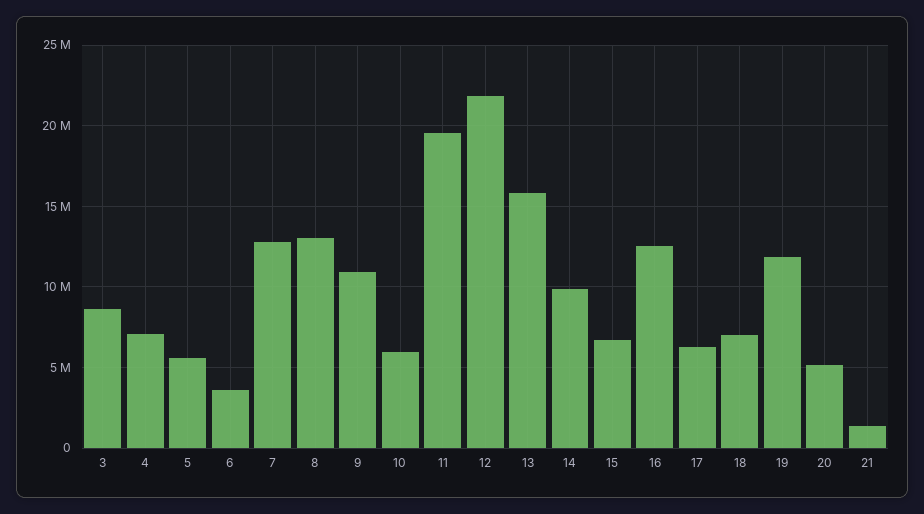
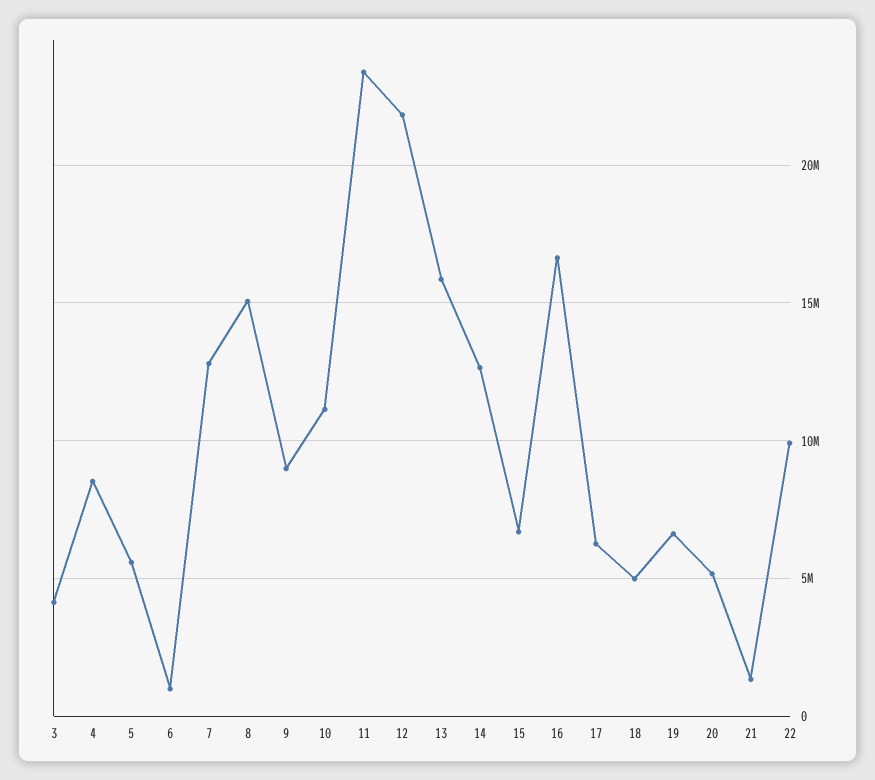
  {
-   "3": 8500000,
+   "3": 4000000,
-   "4": 7000000,
+   "4": 8500000,
    "5": 5500000,
-   "6": 3500000,
+   "6": 1000000,
    "7": 13000000,
-   "8": 13000000,
+   "8": 15000000,
-   "9": 11000000,
+   "9": 9000000,
-   "10": 6000000,
+   "10": 11000000,
-   "11": 19500000,
+   "11": 23500000,
    "12": 22000000,
    "13": 16000000,
-   "14": 10000000,
+   "14": 12500000,
    "15": 6500000,
-   "16": 12500000,
+   "16": 16500000,
    "17": 6500000,
-   "18": 7000000,
+   "18": 5000000,
-   "19": 12000000,
+   "19": 6500000,
    "20": 5000000,
-   "21": 1500000
+   "21": 1500000,
+   "22": 10000000
  }

